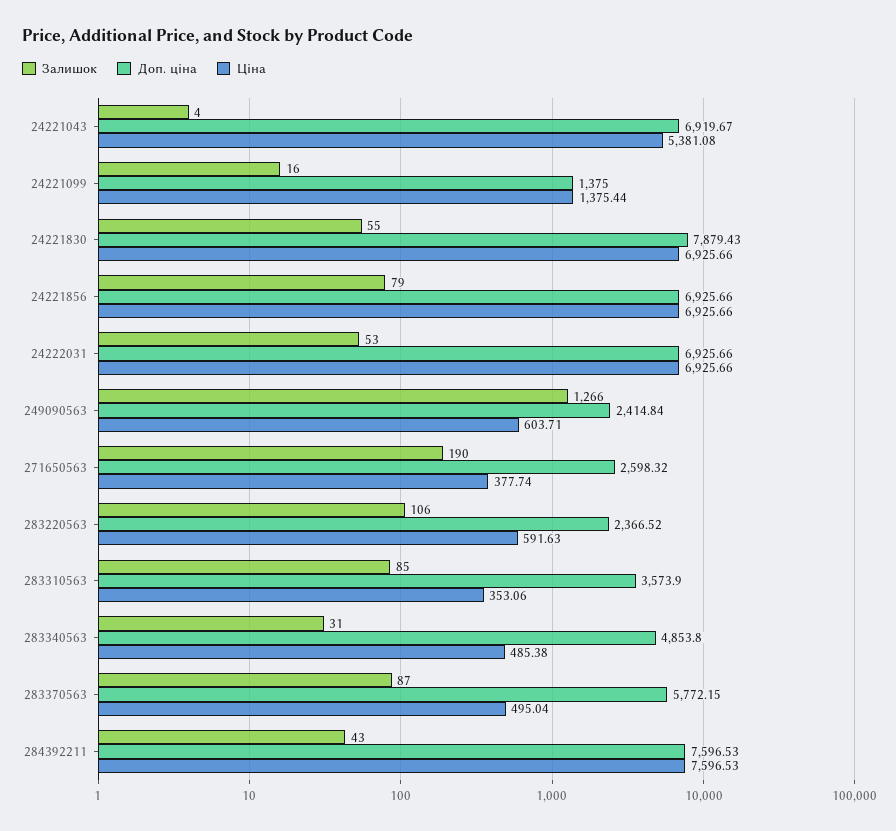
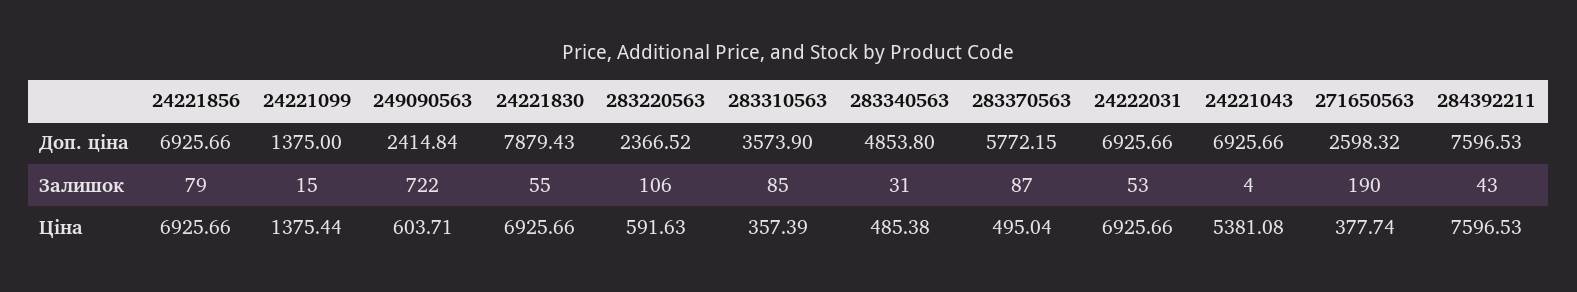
  {
    "Залишок": {
      "24221043": 4,
-     "24221099": 16,
+     "24221099": 15,
      "24221830": 55,
      "24221856": 79,
      "24222031": 53,
-     "249090563": 1266,
+     "249090563": 722,
      "271650563": 190,
      "283220563": 106,
      "283310563": 85,
      "283340563": 31,
      "283370563": 87,
      "284392211": 43
    },
    "Доп. ціна": {
-     "24221043": 6919.67,
+     "24221043": 6925.66,
      "24221099": 1375,
      "24221830": 7879.43,
      "24221856": 6925.66,
      "24222031": 6925.66,
      "249090563": 2414.84,
      "271650563": 2598.32,
      "283220563": 2366.52,
      "283310563": 3573.9,
      "283340563": 4853.8,
      "283370563": 5772.15,
      "284392211": 7596.53
    },
    "Ціна": {
      "24221043": 5381.08,
      "24221099": 1375.44,
      "24221830": 6925.66,
      "24221856": 6925.66,
      "24222031": 6925.66,
      "249090563": 603.71,
      "271650563": 377.74,
      "283220563": 591.63,
-     "283310563": 353.06,
+     "283310563": 357.39,
      "283340563": 485.38,
      "283370563": 495.04,
      "284392211": 7596.53
    }
  }

